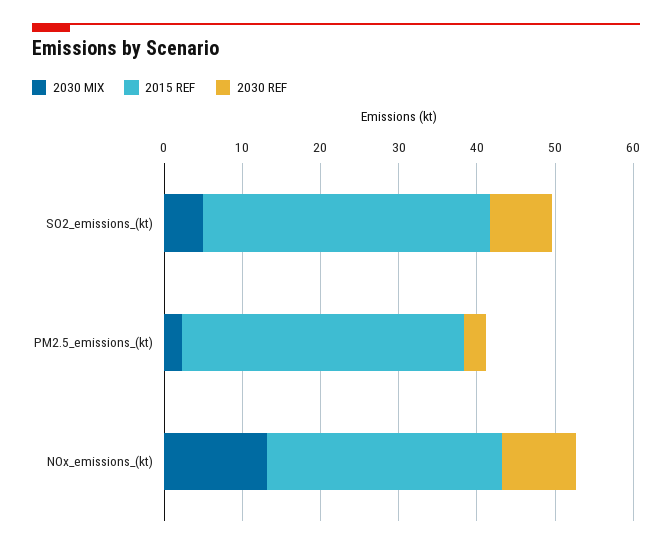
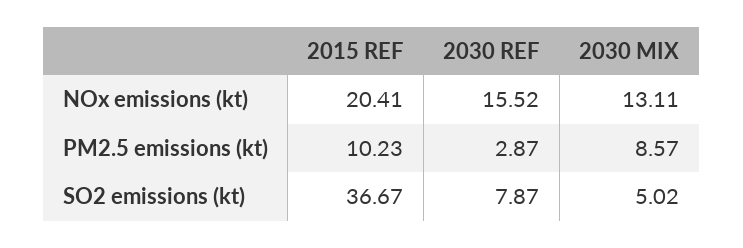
  {
    "2030 MIX": {
      "SO2_emissions_(kt)": 5.02,
-     "PM2.5_emissions_(kt)": 2,
+     "PM2.5_emissions_(kt)": 8.57,
      "NOx_emissions_(kt)": 13.11
    },
    "2015 REF": {
      "SO2_emissions_(kt)": 36.67,
-     "PM2.5_emissions_(kt)": 36,
+     "PM2.5_emissions_(kt)": 10.23,
-     "NOx_emissions_(kt)": 30
+     "NOx_emissions_(kt)": 20.41
    },
    "2030 REF": {
      "SO2_emissions_(kt)": 7.87,
      "PM2.5_emissions_(kt)": 2.87,
-     "NOx_emissions_(kt)": 10
+     "NOx_emissions_(kt)": 15.52
    }
  }

